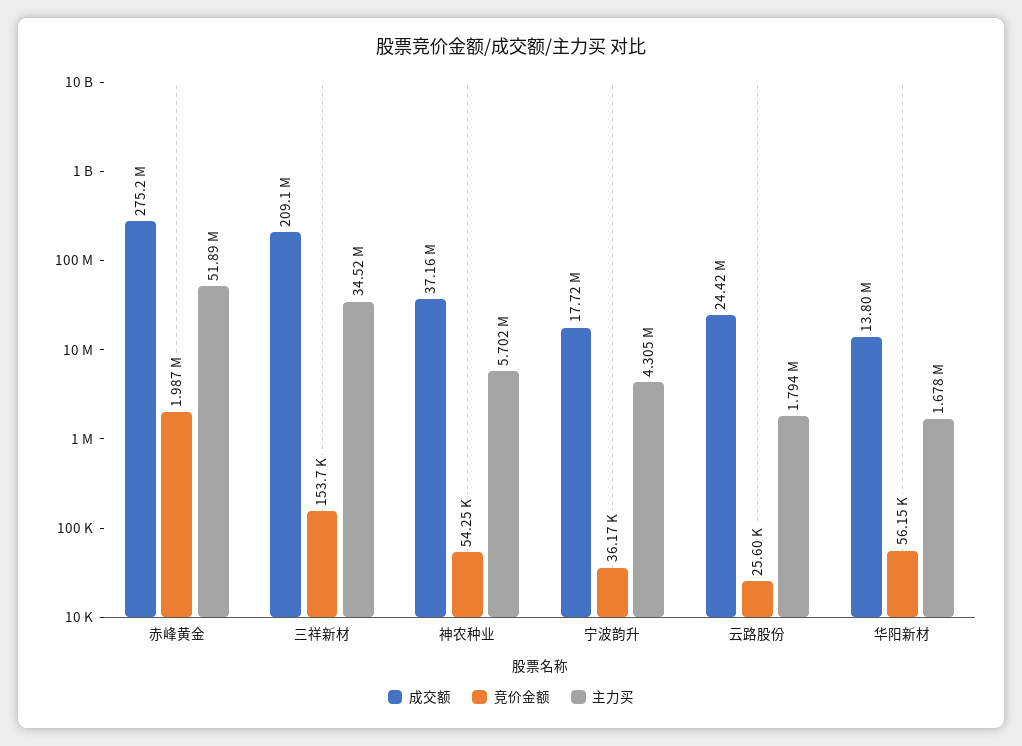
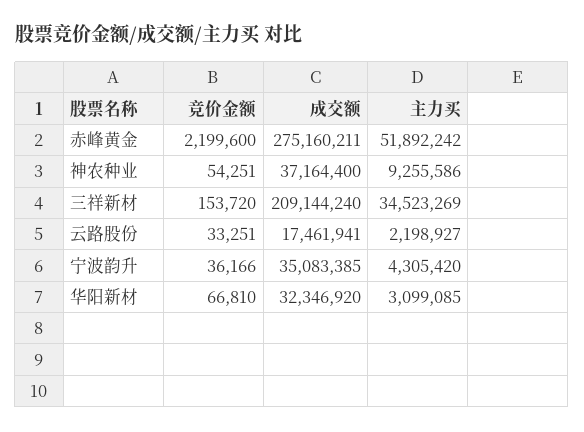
  {
    "成交额": {
      "赤峰黄金": 275160211,
      "三祥新材": 209144240,
      "神农种业": 37164400,
-     "宁波韵升": 17720000,
+     "宁波韵升": 35083385,
-     "云路股份": 24420000,
+     "云路股份": 17461941,
-     "华阳新材": 13800000
+     "华阳新材": 32346920
    },
    "竞价金额": {
-     "赤峰黄金": 1987000,
+     "赤峰黄金": 2199600,
      "三祥新材": 153720,
      "神农种业": 54251,
      "宁波韵升": 36166,
-     "云路股份": 25600,
+     "云路股份": 33251,
-     "华阳新材": 56150
+     "华阳新材": 66810
    },
    "主力买": {
      "赤峰黄金": 51892242,
      "三祥新材": 34523269,
-     "神农种业": 5702000,
+     "神农种业": 9255586,
      "宁波韵升": 4305420,
-     "云路股份": 1794000,
+     "云路股份": 2198927,
-     "华阳新材": 1678000
+     "华阳新材": 3099085
    }
  }

